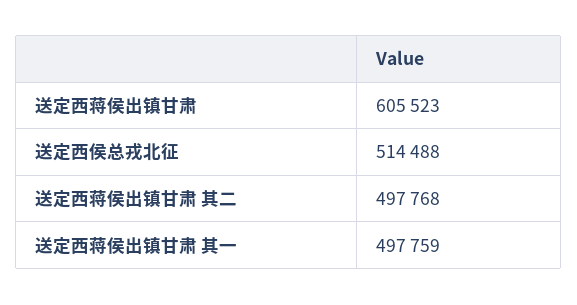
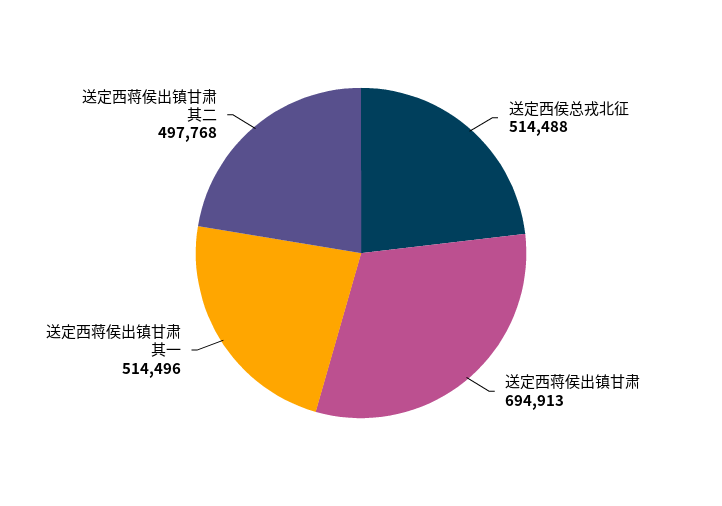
  {
-   "送定西蒋侯出镇甘肃": 605523,
+   "送定西蒋侯出镇甘肃": 694913,
    "送定西侯总戎北征": 514488,
    "送定西蒋侯出镇甘肃 其二": 497768,
-   "送定西蒋侯出镇甘肃 其一": 497759
+   "送定西蒋侯出镇甘肃 其一": 514496
  }

